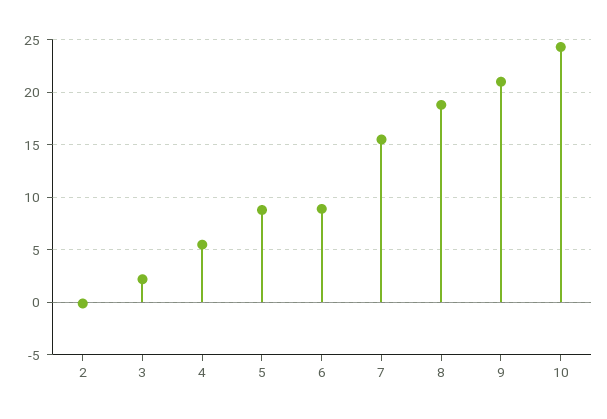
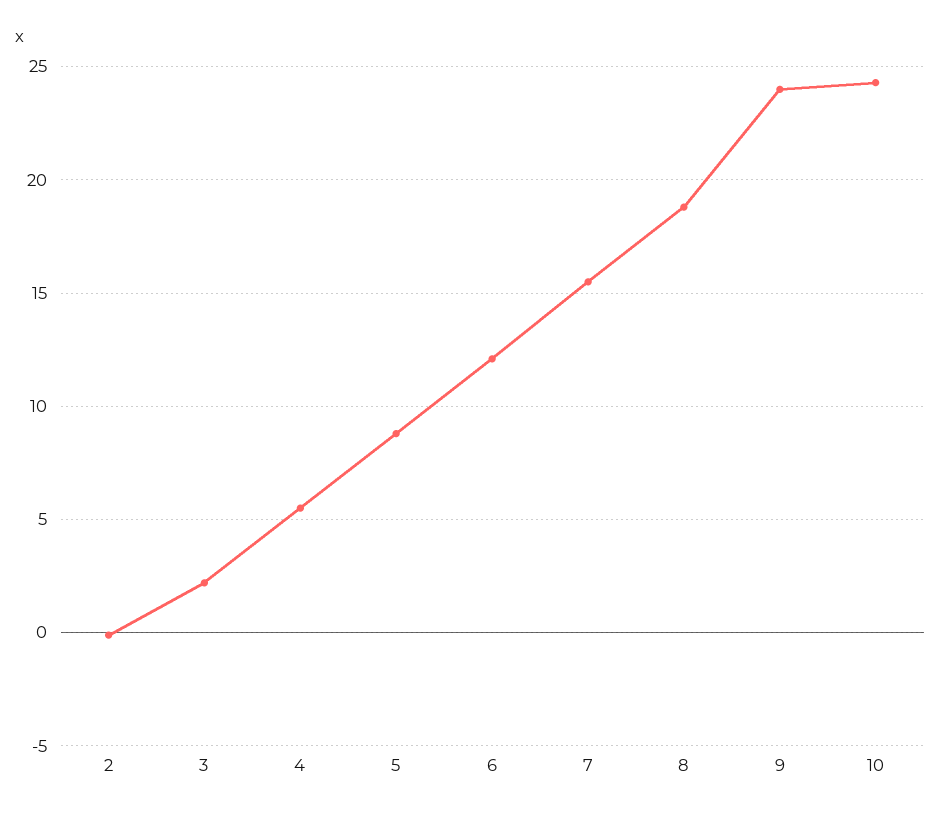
  {
    "2": 0,
    "3": 2,
    "4": 5.5,
    "5": 9,
-   "6": 9,
+   "6": 12,
    "7": 15.5,
    "8": 19,
-   "9": 21,
+   "9": 24,
    "10": 24.5
  }

